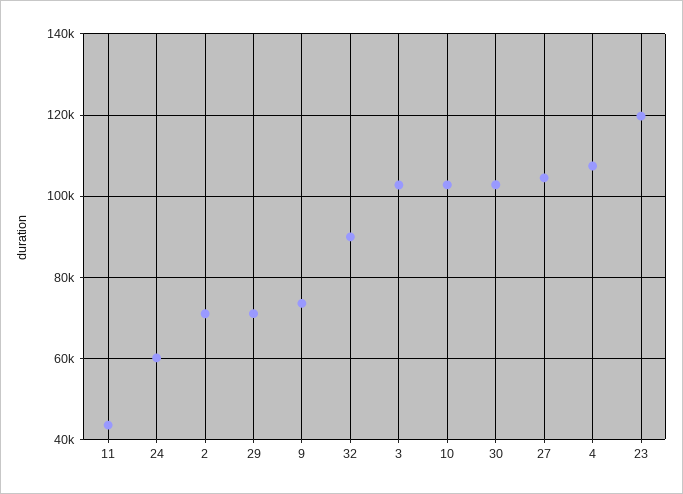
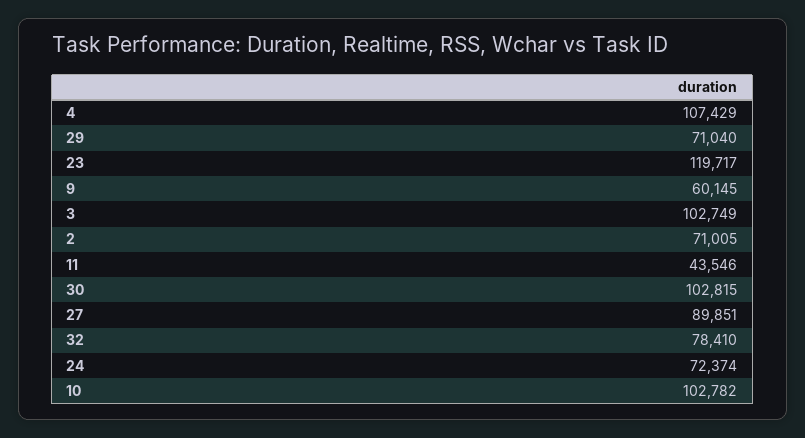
  {
    "11": 43546,
-   "24": 60000,
+   "24": 72374,
    "2": 71005,
    "29": 71040,
-   "9": 74000,
+   "9": 60145,
-   "32": 90000,
+   "32": 78410,
    "3": 102749,
    "10": 102782,
    "30": 102815,
-   "27": 104000,
+   "27": 89851,
    "4": 107429,
    "23": 119717
  }

